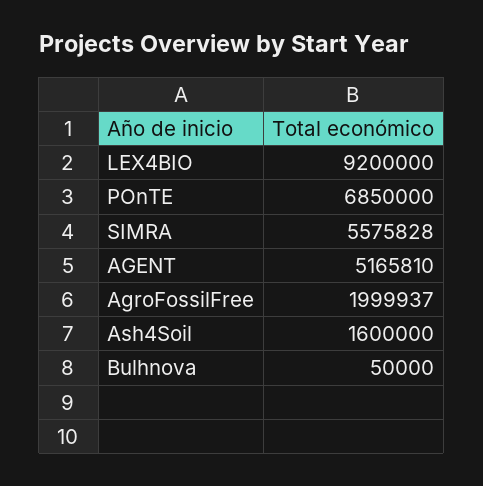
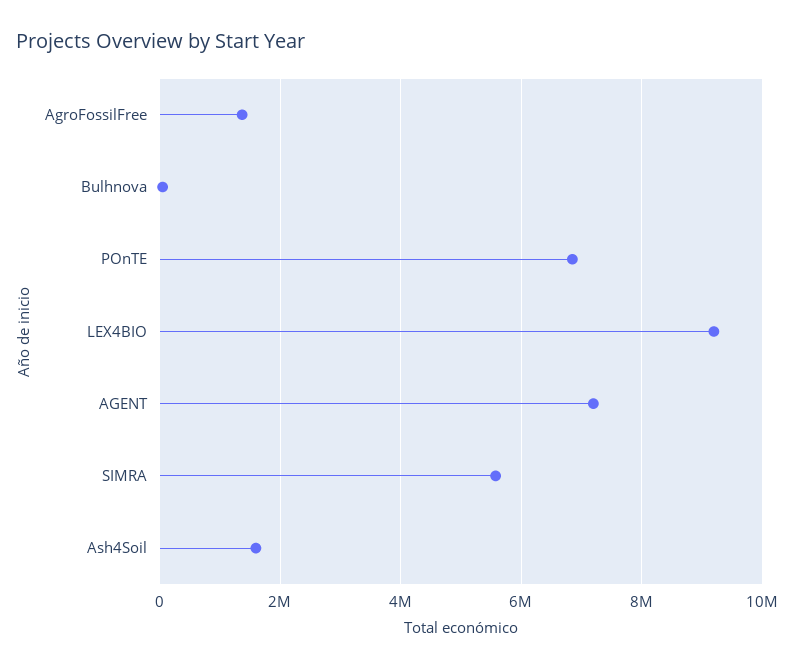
  {
    "LEX4BIO": 9200000,
    "POnTE": 6850000,
    "SIMRA": 5575828,
-   "AGENT": 5165810,
+   "AGENT": 7200000,
-   "AgroFossilFree": 1999937,
+   "AgroFossilFree": 1400000,
    "Ash4Soil": 1600000,
    "Bulhnova": 50000
  }

